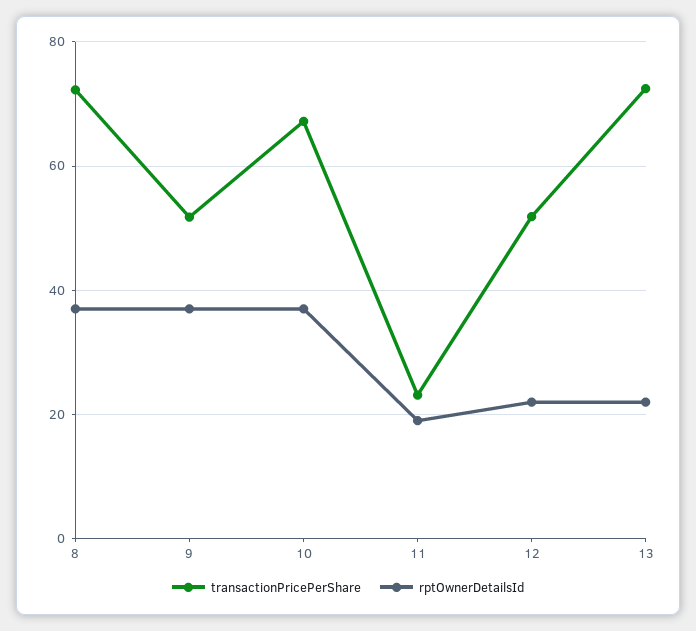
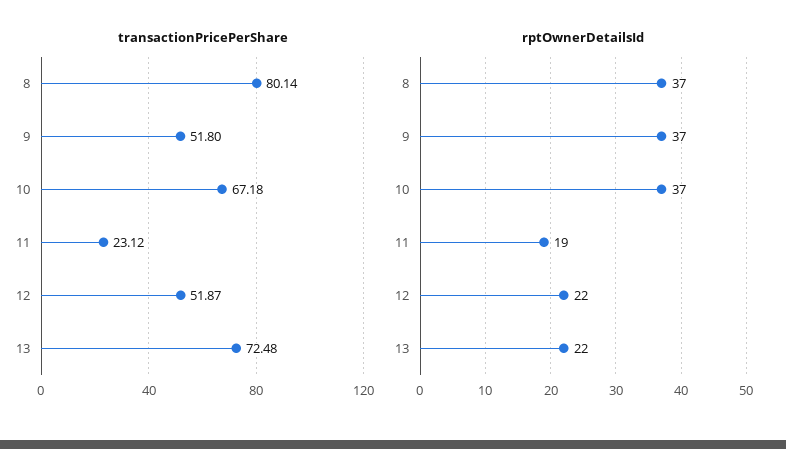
  {
    "transactionPricePerShare": {
-     "8": 72,
+     "8": 80.14,
      "9": 51.8,
      "10": 67.18,
      "11": 23.12,
      "12": 51.87,
      "13": 72.48
    },
    "rptOwnerDetailsId": {
      "8": 37,
      "9": 37,
      "10": 37,
      "11": 19,
      "12": 22,
      "13": 22
    }
  }

